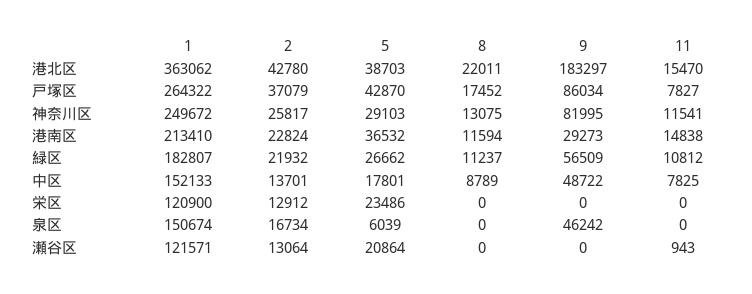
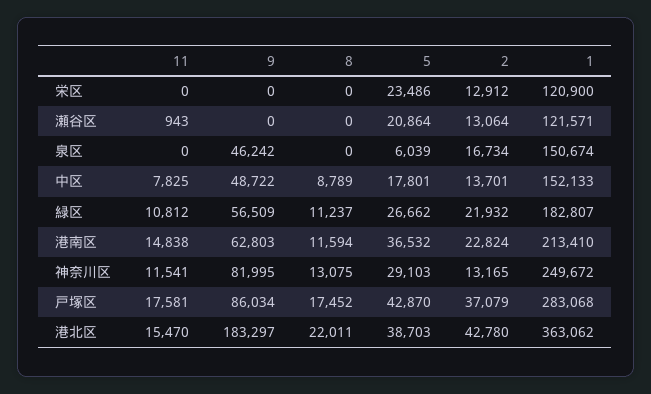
  {
    "1": {
      "港北区": 363062,
-     "戸塚区": 264322,
+     "戸塚区": 283068,
      "神奈川区": 249672,
      "港南区": 213410,
      "緑区": 182807,
      "中区": 152133,
      "栄区": 120900,
      "泉区": 150674,
      "瀬谷区": 121571
    },
    "2": {
      "港北区": 42780,
      "戸塚区": 37079,
-     "神奈川区": 25817,
+     "神奈川区": 13165,
      "港南区": 22824,
      "緑区": 21932,
      "中区": 13701,
      "栄区": 12912,
      "泉区": 16734,
      "瀬谷区": 13064
    },
    "5": {
      "港北区": 38703,
      "戸塚区": 42870,
      "神奈川区": 29103,
      "港南区": 36532,
      "緑区": 26662,
      "中区": 17801,
      "栄区": 23486,
      "泉区": 6039,
      "瀬谷区": 20864
    },
    "8": {
      "港北区": 22011,
      "戸塚区": 17452,
      "神奈川区": 13075,
      "港南区": 11594,
      "緑区": 11237,
      "中区": 8789,
      "栄区": 0,
      "泉区": 0,
      "瀬谷区": 0
    },
    "9": {
      "港北区": 183297,
      "戸塚区": 86034,
      "神奈川区": 81995,
-     "港南区": 29273,
+     "港南区": 62803,
      "緑区": 56509,
      "中区": 48722,
      "栄区": 0,
      "泉区": 46242,
      "瀬谷区": 0
    },
    "11": {
      "港北区": 15470,
-     "戸塚区": 7827,
+     "戸塚区": 17581,
      "神奈川区": 11541,
      "港南区": 14838,
      "緑区": 10812,
      "中区": 7825,
      "栄区": 0,
      "泉区": 0,
      "瀬谷区": 943
    }
  }

